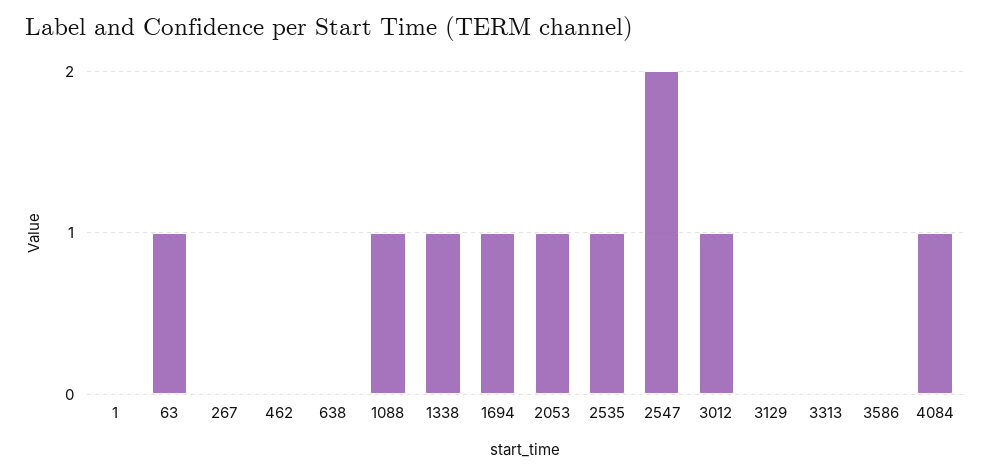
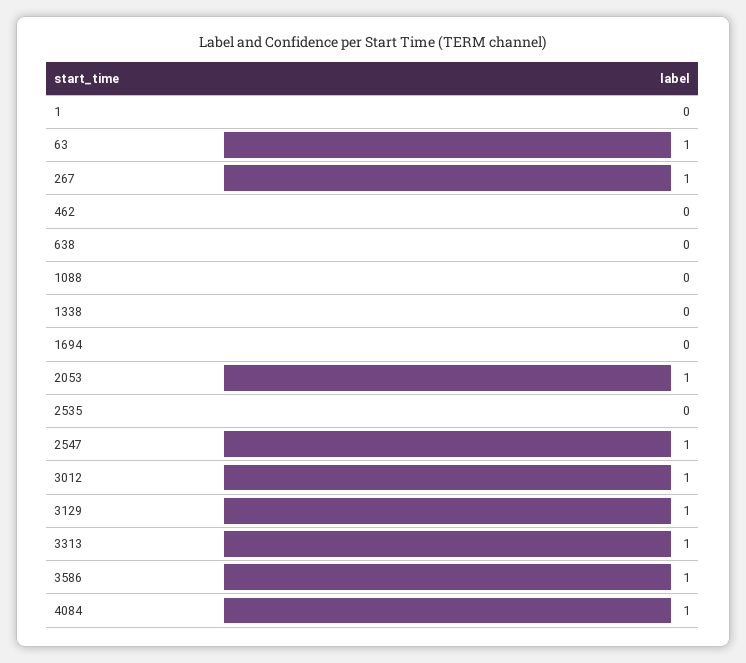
  {
    "1": 0,
    "63": 1,
-   "267": 0,
+   "267": 1,
    "462": 0,
    "638": 0,
-   "1088": 1,
+   "1088": 0,
-   "1338": 1,
+   "1338": 0,
-   "1694": 1,
+   "1694": 0,
    "2053": 1,
-   "2535": 1,
+   "2535": 0,
-   "2547": 2,
+   "2547": 1,
    "3012": 1,
-   "3129": 0,
+   "3129": 1,
-   "3313": 0,
+   "3313": 1,
-   "3586": 0,
+   "3586": 1,
    "4084": 1
  }

